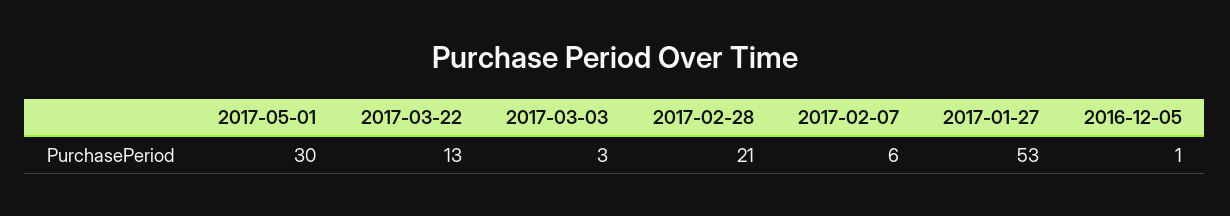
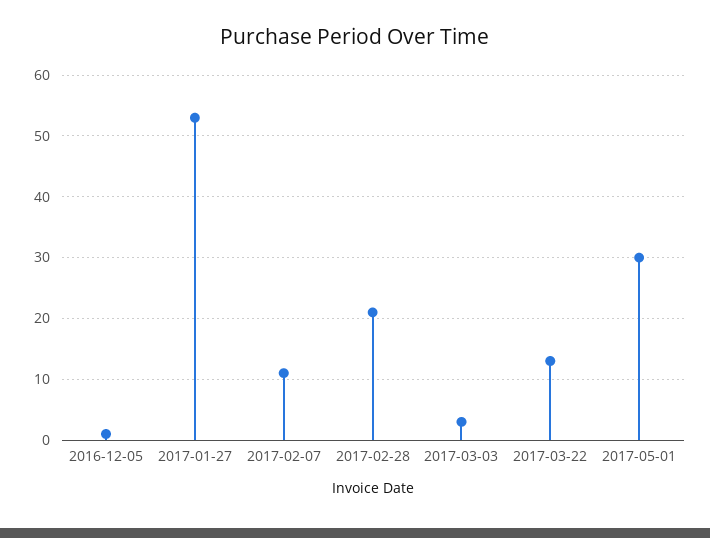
  {
    "2017-05-01": 30,
    "2017-03-22": 13,
    "2017-03-03": 3,
    "2017-02-28": 21,
-   "2017-02-07": 6,
+   "2017-02-07": 11,
    "2017-01-27": 53,
    "2016-12-05": 1
  }

